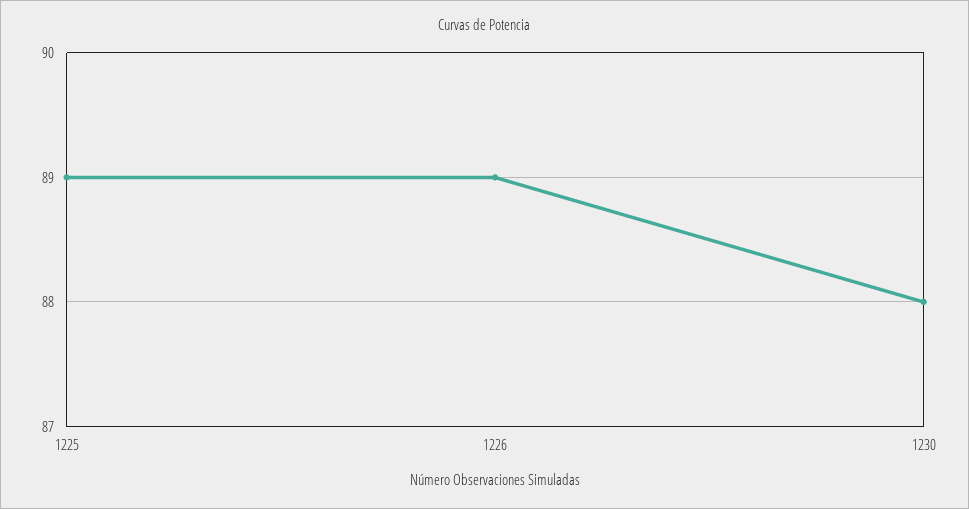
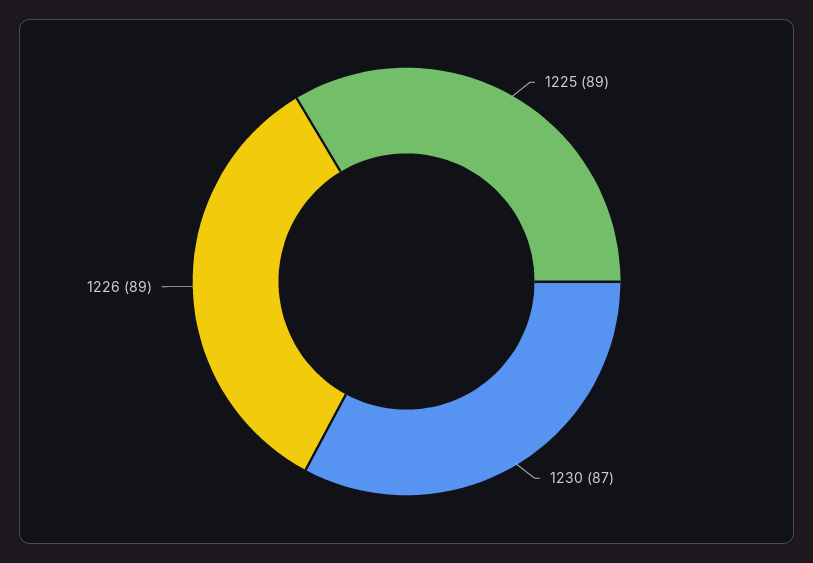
  {
    "1225": 89,
    "1226": 89,
-   "1230": 88
+   "1230": 87
  }

